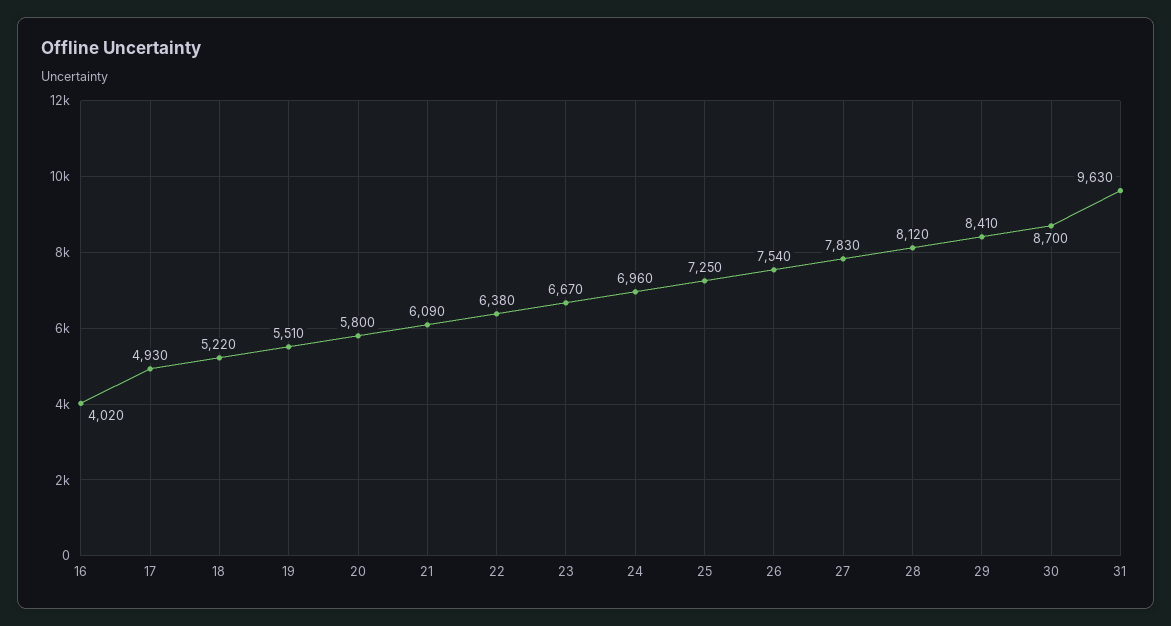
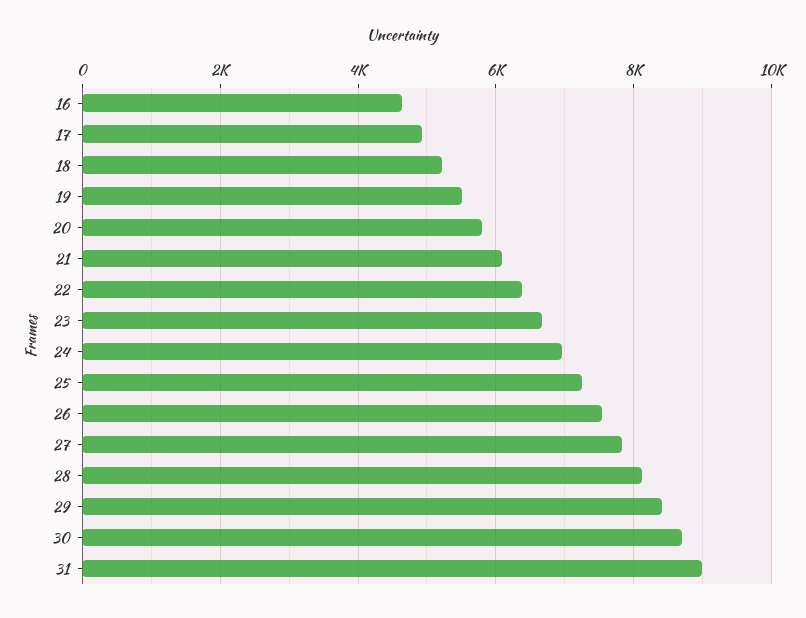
  {
-   "16": 4020,
+   "16": 4600,
    "17": 4930,
    "18": 5220,
    "19": 5510,
    "20": 5800,
    "21": 6090,
    "22": 6380,
    "23": 6670,
    "24": 6960,
    "25": 7250,
    "26": 7540,
    "27": 7830,
    "28": 8120,
    "29": 8410,
    "30": 8700,
-   "31": 9630
+   "31": 9000
  }

